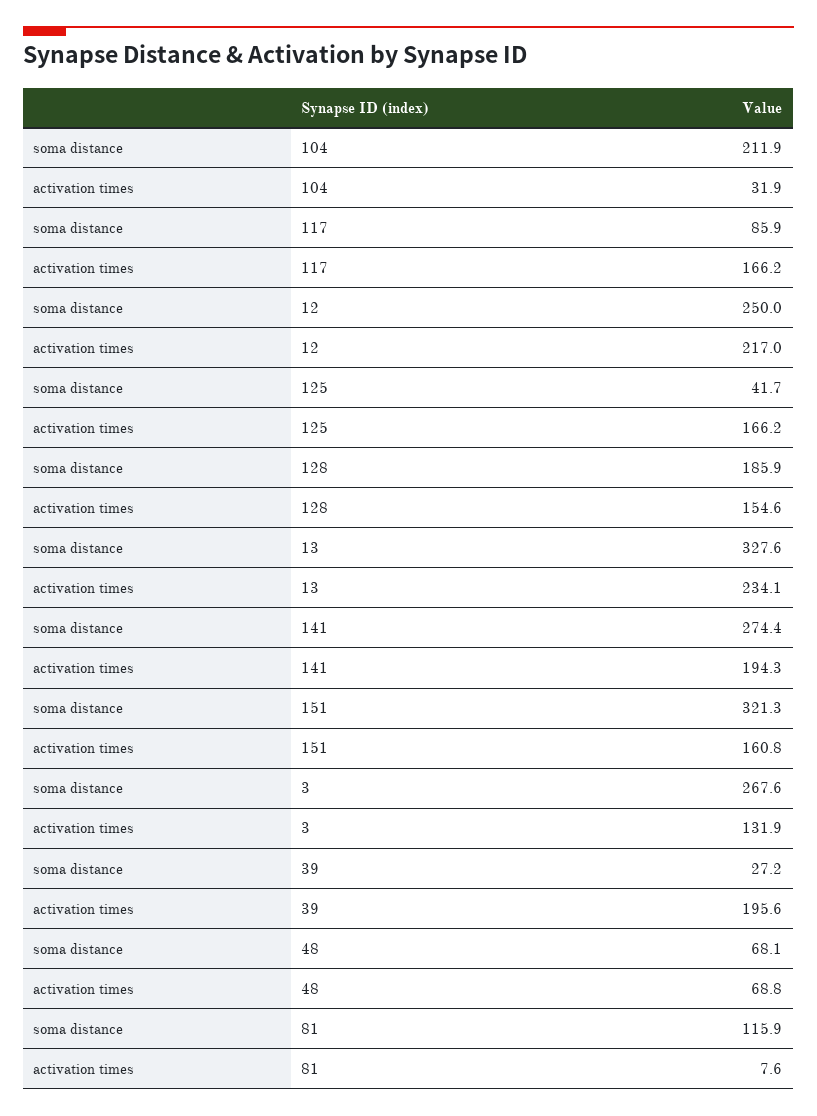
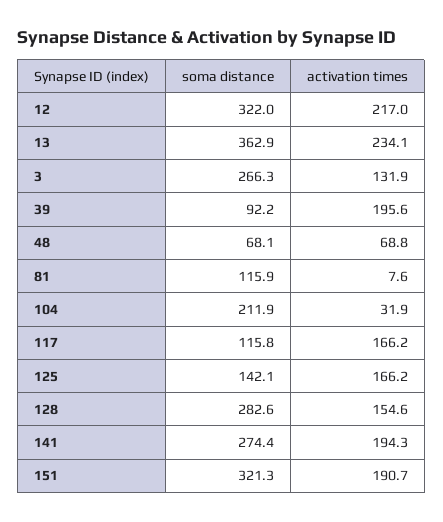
  {
    "soma distance": {
      "104": 211.9,
-     "117": 85.9,
+     "117": 115.8,
-     "12": 250,
+     "12": 322,
-     "125": 41.7,
+     "125": 142.1,
-     "128": 185.9,
+     "128": 282.6,
-     "13": 327.6,
+     "13": 362.9,
      "141": 274.4,
      "151": 321.3,
-     "3": 267.6,
+     "3": 266.3,
-     "39": 27.2,
+     "39": 92.2,
      "48": 68.1,
      "81": 115.9
    },
    "activation times": {
      "104": 31.9,
      "117": 166.2,
      "12": 217,
      "125": 166.2,
      "128": 154.6,
      "13": 234.1,
      "141": 194.3,
-     "151": 160.8,
+     "151": 190.7,
      "3": 131.9,
      "39": 195.6,
      "48": 68.8,
      "81": 7.6
    }
  }

